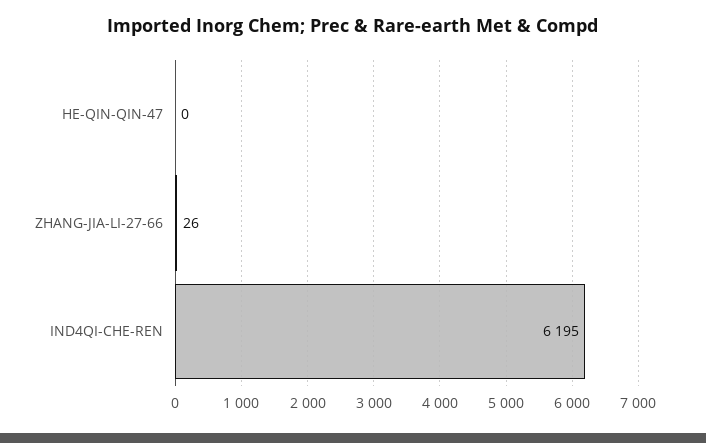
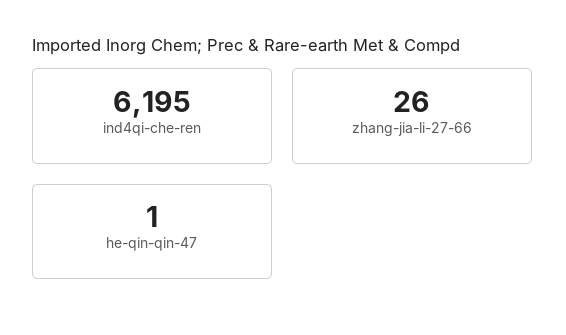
  {
-   "HE-QIN-QIN-47": 0,
+   "HE-QIN-QIN-47": 1,
    "ZHANG-JIA-LI-27-66": 26,
    "IND4QI-CHE-REN": 6195
  }

